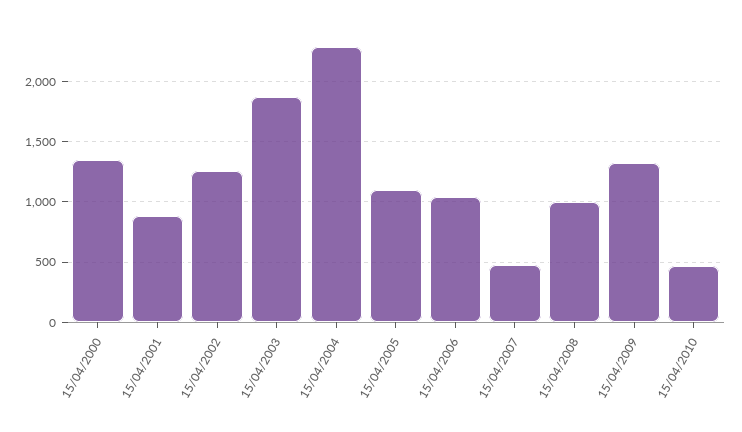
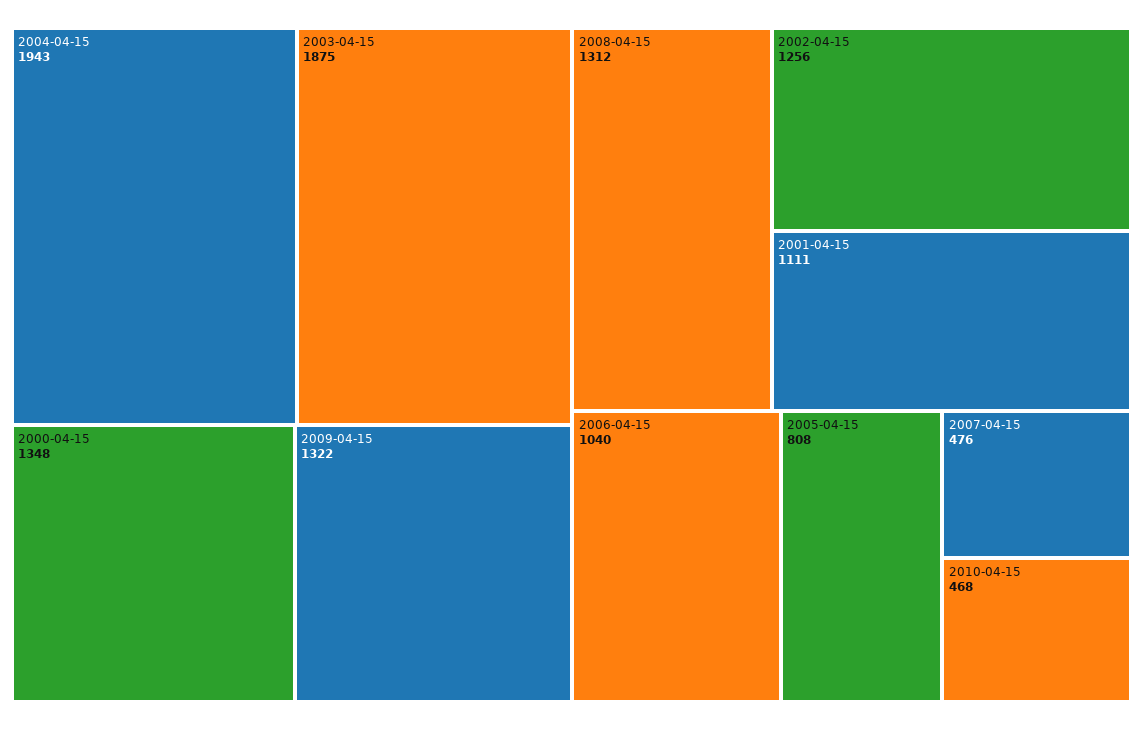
  {
    "15/04/2000": 1348,
-   "15/04/2001": 900,
+   "15/04/2001": 1111,
    "15/04/2002": 1256,
    "15/04/2003": 1875,
-   "15/04/2004": 2300,
+   "15/04/2004": 1943,
-   "15/04/2005": 1100,
+   "15/04/2005": 808,
    "15/04/2006": 1040,
    "15/04/2007": 476,
-   "15/04/2008": 1000,
+   "15/04/2008": 1312,
    "15/04/2009": 1322,
    "15/04/2010": 468
  }

